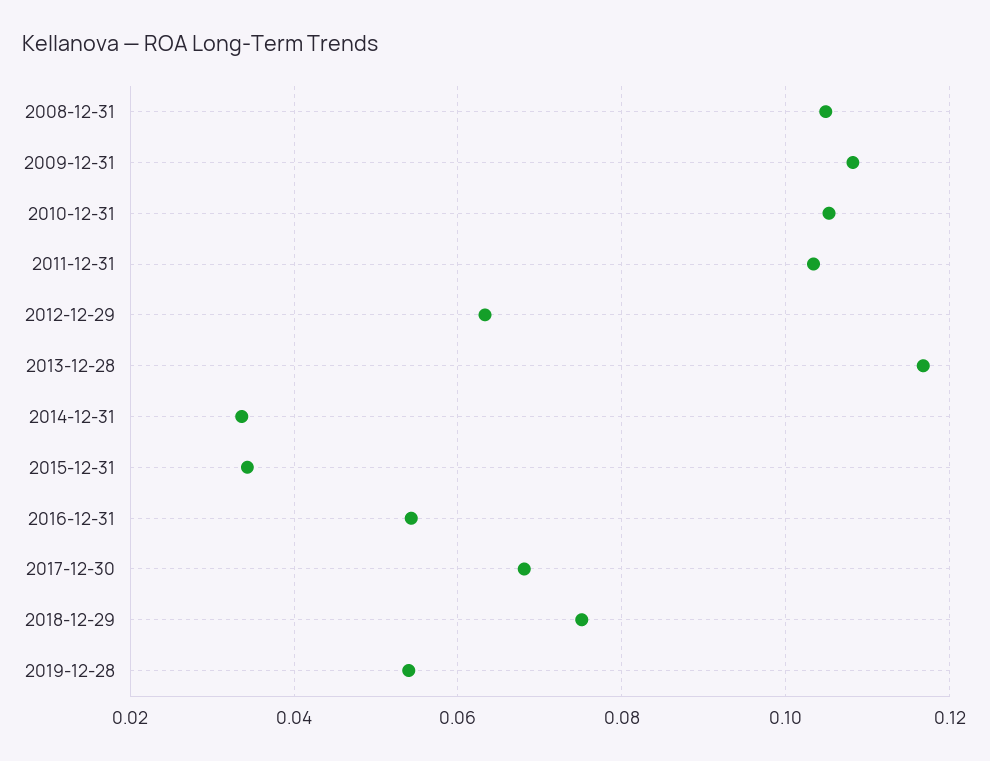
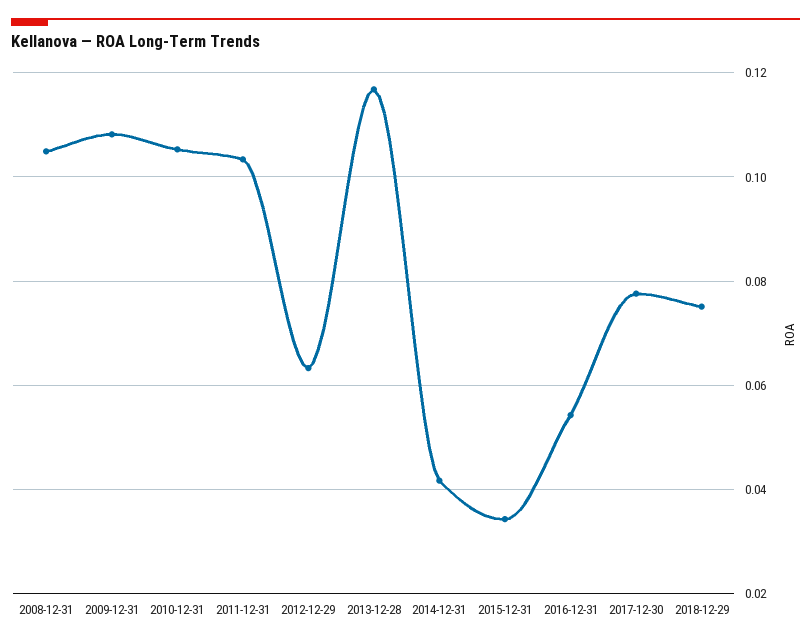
  {
    "2008-12-31": 0.104,
    "2009-12-31": 0.108,
    "2010-12-31": 0.106,
    "2011-12-31": 0.104,
    "2012-12-29": 0.064,
    "2013-12-28": 0.116,
-   "2014-12-31": 0.034,
+   "2014-12-31": 0.042,
    "2015-12-31": 0.034,
    "2016-12-31": 0.054,
-   "2017-12-30": 0.068,
+   "2017-12-30": 0.078,
-   "2018-12-29": 0.076,
+   "2018-12-29": 0.076
-   "2019-12-28": 0.054
  }

